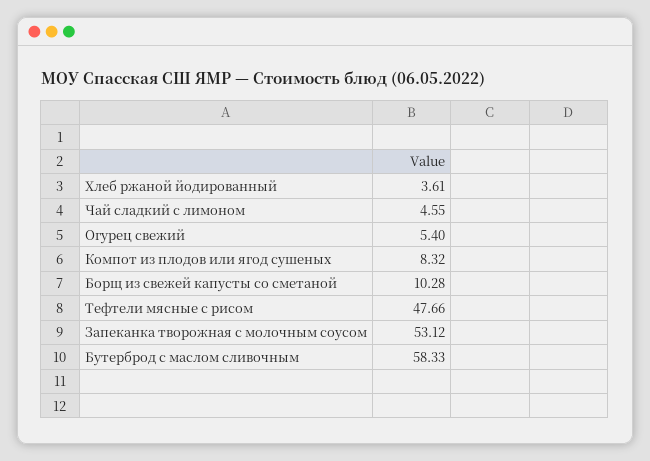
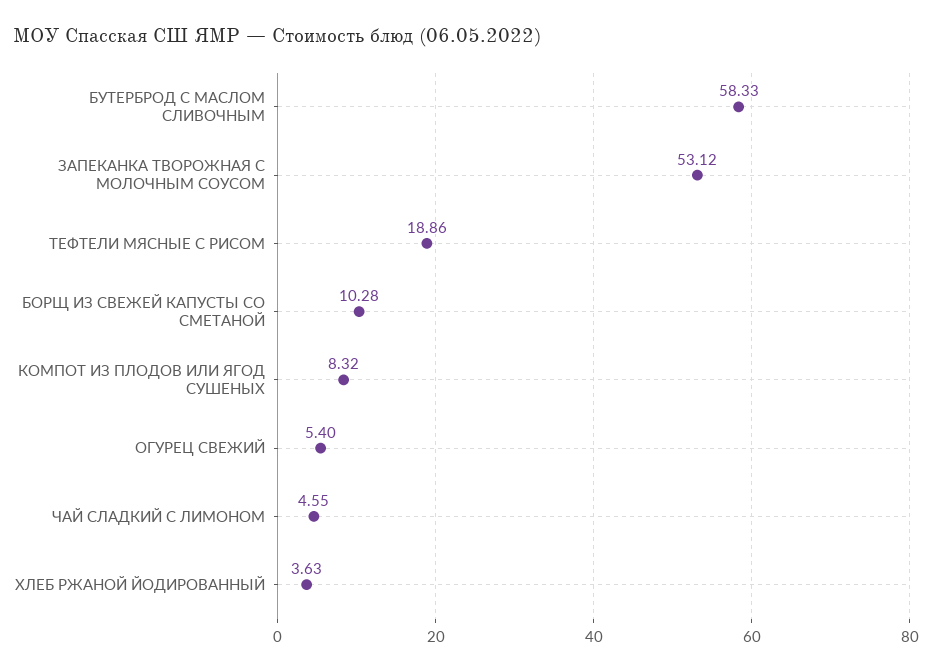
  {
-   "Хлеб ржаной йодированный": 3.61,
+   "Хлеб ржаной йодированный": 3.63,
    "Чай сладкий с лимоном": 4.55,
    "Огурец свежий": 5.4,
    "Компот из плодов или ягод сушеных": 8.32,
    "Борщ из свежей капусты со сметаной": 10.28,
-   "Тефтели мясные с рисом": 47.66,
+   "Тефтели мясные с рисом": 18.86,
    "Запеканка творожная с молочным соусом": 53.12,
    "Бутерброд с маслом сливочным": 58.33
  }

